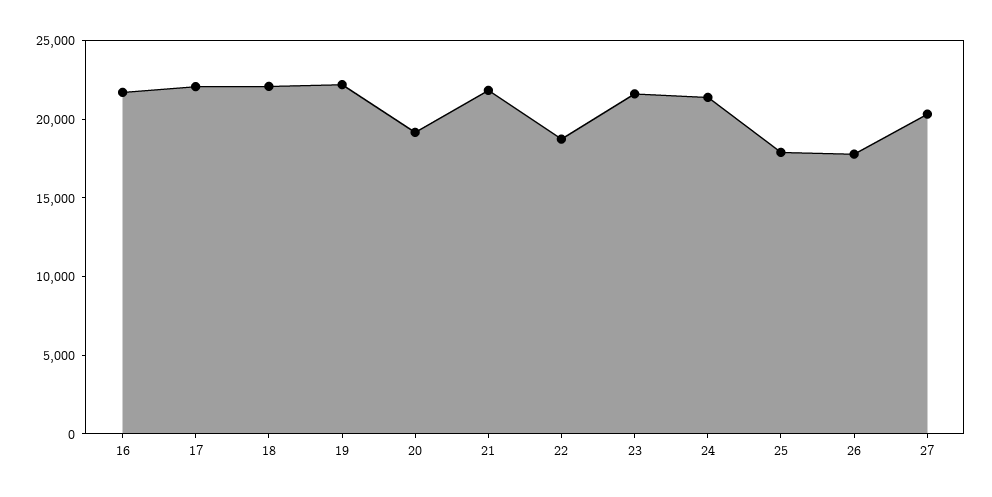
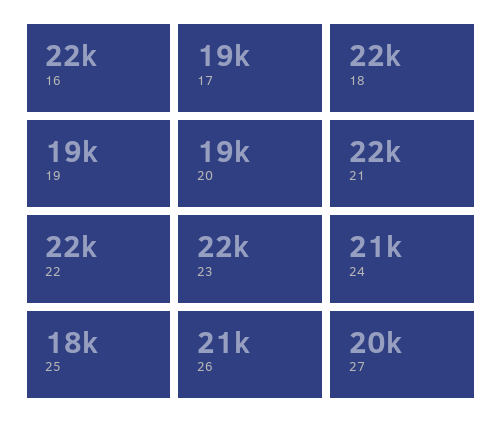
  {
    "16": 22000,
-   "17": 22000,
+   "17": 19000,
    "18": 22000,
-   "19": 22000,
+   "19": 19000,
    "20": 19000,
    "21": 22000,
-   "22": 19000,
+   "22": 22000,
    "23": 22000,
    "24": 21000,
    "25": 18000,
-   "26": 18000,
+   "26": 21000,
    "27": 20000
  }

